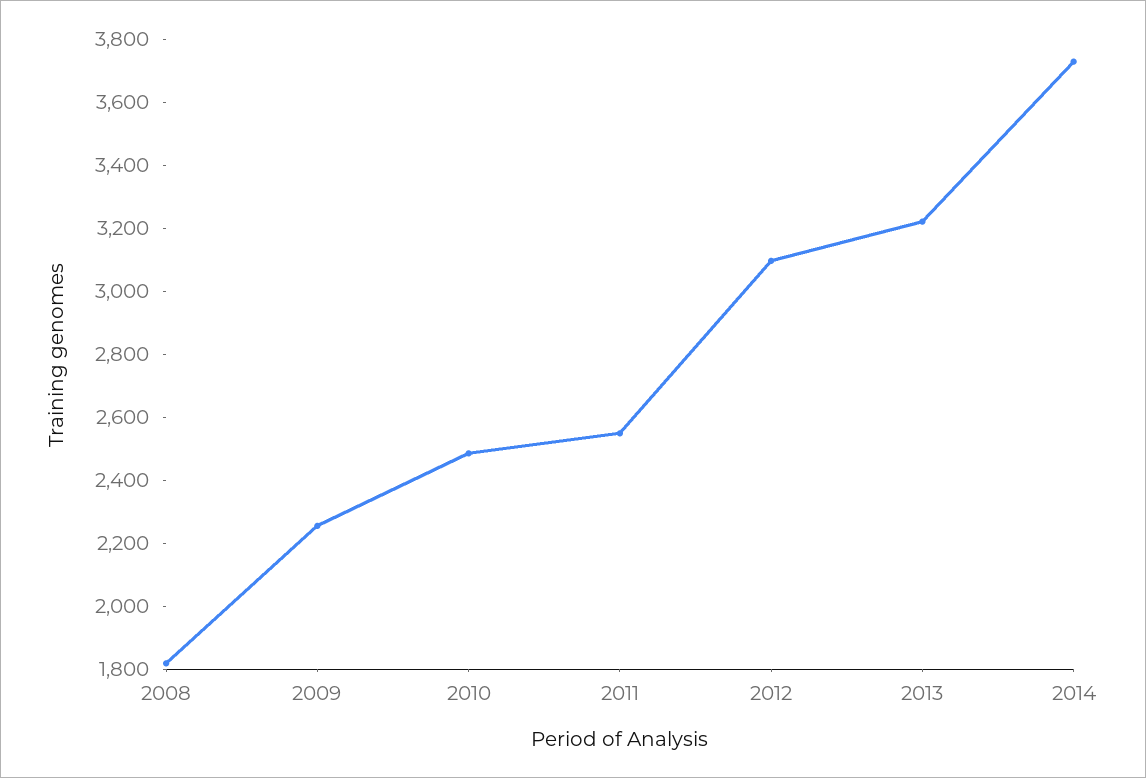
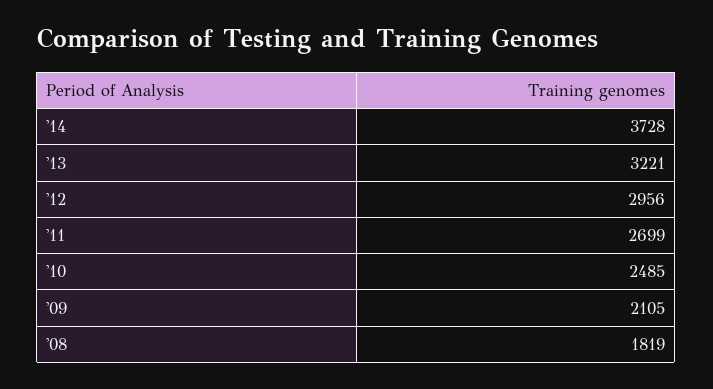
  {
    "2008": 1819,
-   "2009": 2250,
+   "2009": 2105,
    "2010": 2485,
-   "2011": 2550,
+   "2011": 2699,
-   "2012": 3100,
+   "2012": 2956,
    "2013": 3221,
    "2014": 3728
  }

